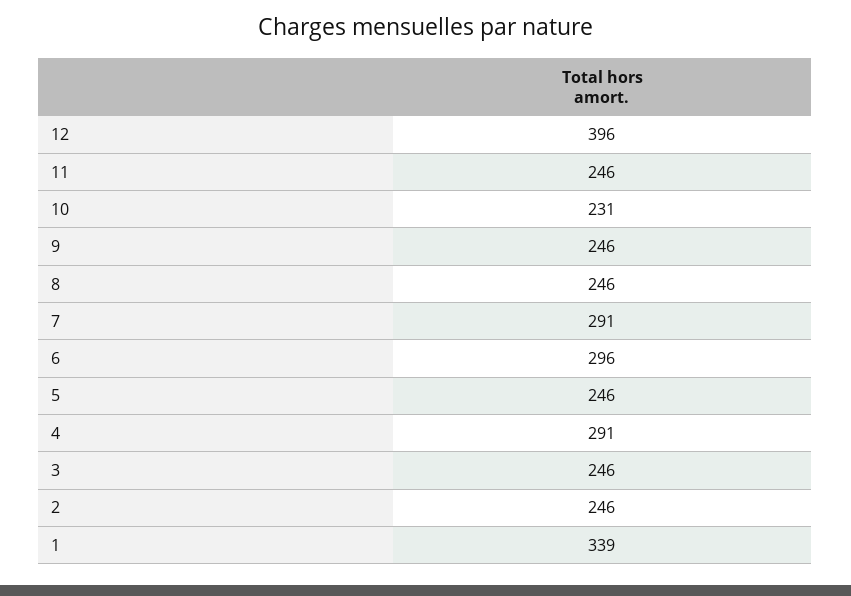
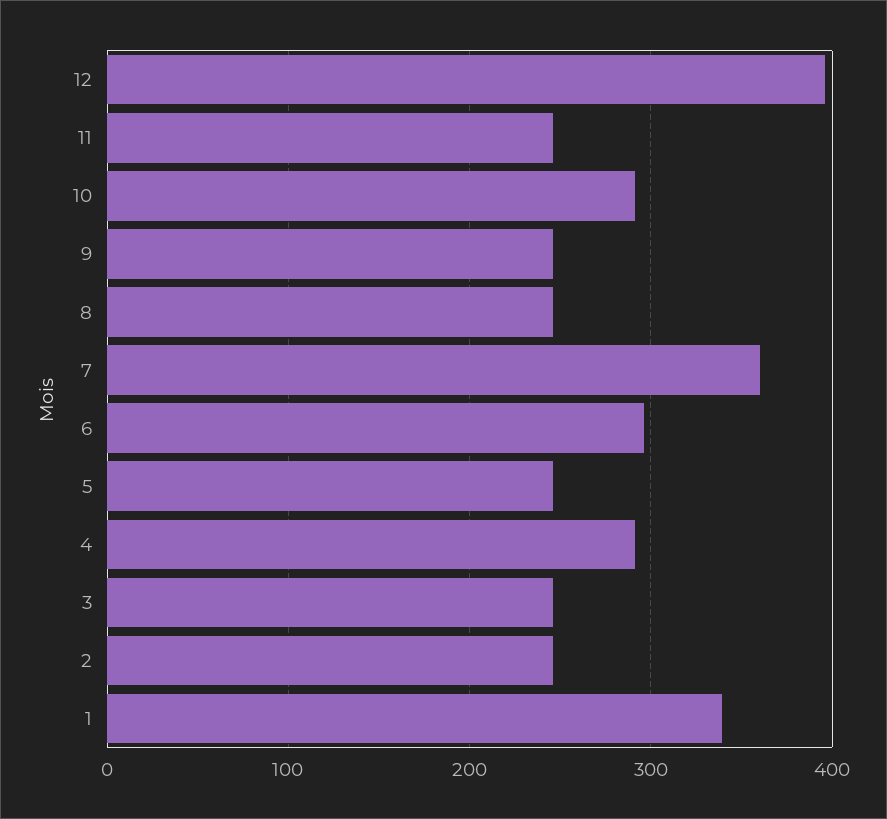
  {
    "12": 396,
    "11": 246,
-   "10": 231,
+   "10": 290,
    "9": 246,
    "8": 246,
-   "7": 291,
+   "7": 360,
    "6": 296,
    "5": 246,
    "4": 291,
    "3": 246,
    "2": 246,
    "1": 339
  }

